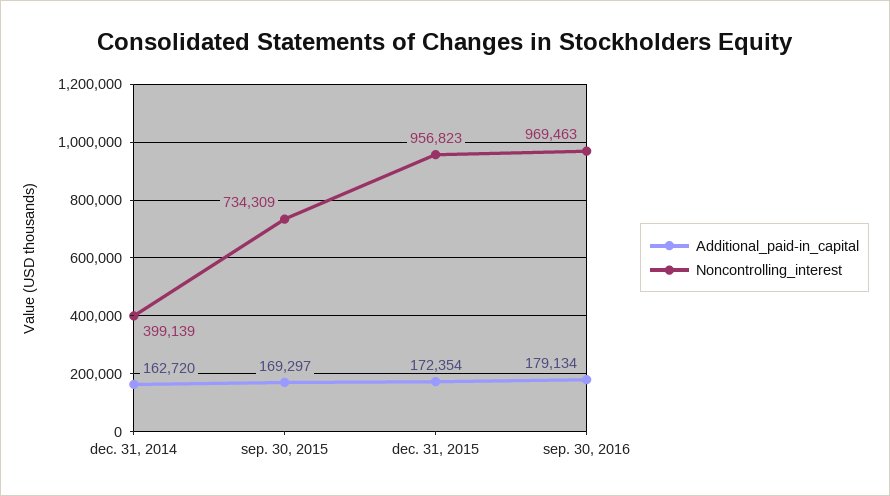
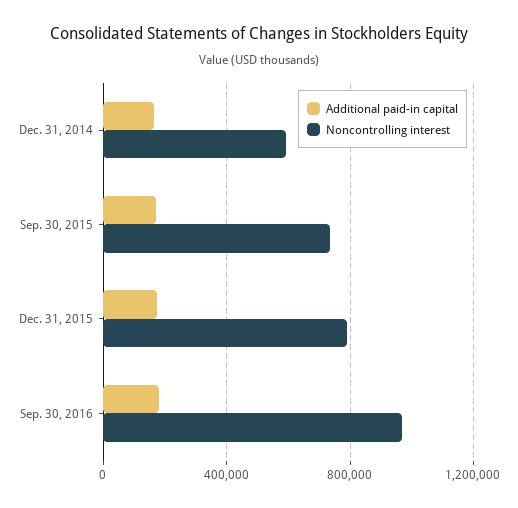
  {
    "Additional_paid-in_capital": {
      "dec. 31, 2014": 162720,
      "sep. 30, 2015": 169297,
      "dec. 31, 2015": 172354,
      "sep. 30, 2016": 179134
    },
    "Noncontrolling_interest": {
-     "dec. 31, 2014": 399139,
+     "dec. 31, 2014": 600000,
      "sep. 30, 2015": 734309,
-     "dec. 31, 2015": 956823,
+     "dec. 31, 2015": 800000,
      "sep. 30, 2016": 969463
    }
  }

